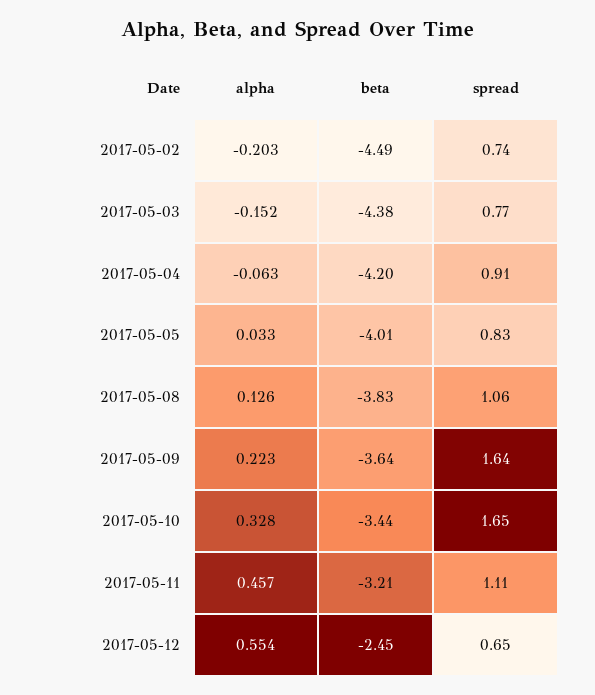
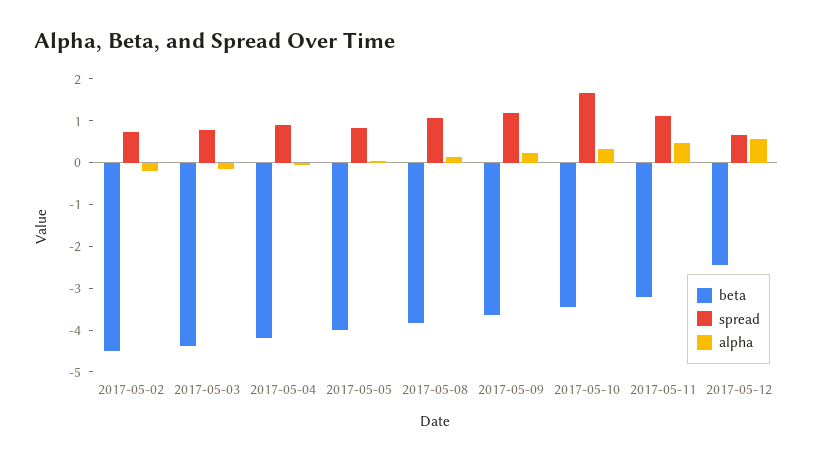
  {
    "alpha": {
      "2017-05-02": -0.203,
      "2017-05-03": -0.152,
      "2017-05-04": -0.063,
      "2017-05-05": 0.033,
      "2017-05-08": 0.126,
      "2017-05-09": 0.223,
      "2017-05-10": 0.328,
      "2017-05-11": 0.457,
      "2017-05-12": 0.554
    },
    "beta": {
      "2017-05-02": -4.49,
      "2017-05-03": -4.38,
      "2017-05-04": -4.2,
      "2017-05-05": -4.01,
      "2017-05-08": -3.83,
      "2017-05-09": -3.64,
      "2017-05-10": -3.44,
      "2017-05-11": -3.21,
      "2017-05-12": -2.45
    },
    "spread": {
      "2017-05-02": 0.74,
      "2017-05-03": 0.77,
      "2017-05-04": 0.91,
      "2017-05-05": 0.83,
      "2017-05-08": 1.06,
-     "2017-05-09": 1.64,
+     "2017-05-09": 1.2,
      "2017-05-10": 1.65,
      "2017-05-11": 1.11,
      "2017-05-12": 0.65
    }
  }

